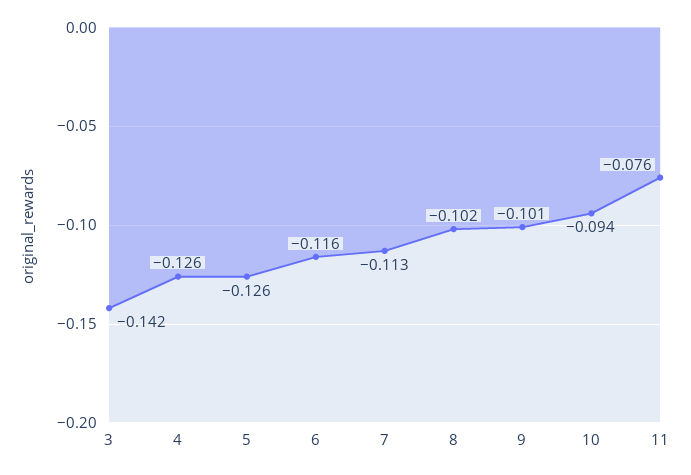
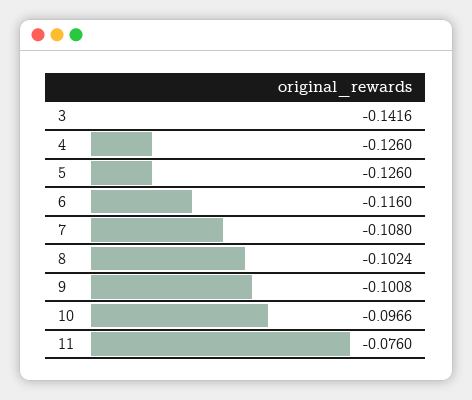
  {
    "3": -0.1416,
    "4": -0.126,
    "5": -0.126,
    "6": -0.116,
-   "7": -0.113,
+   "7": -0.108,
    "8": -0.1024,
    "9": -0.1008,
-   "10": -0.094,
+   "10": -0.0966,
    "11": -0.076
  }

